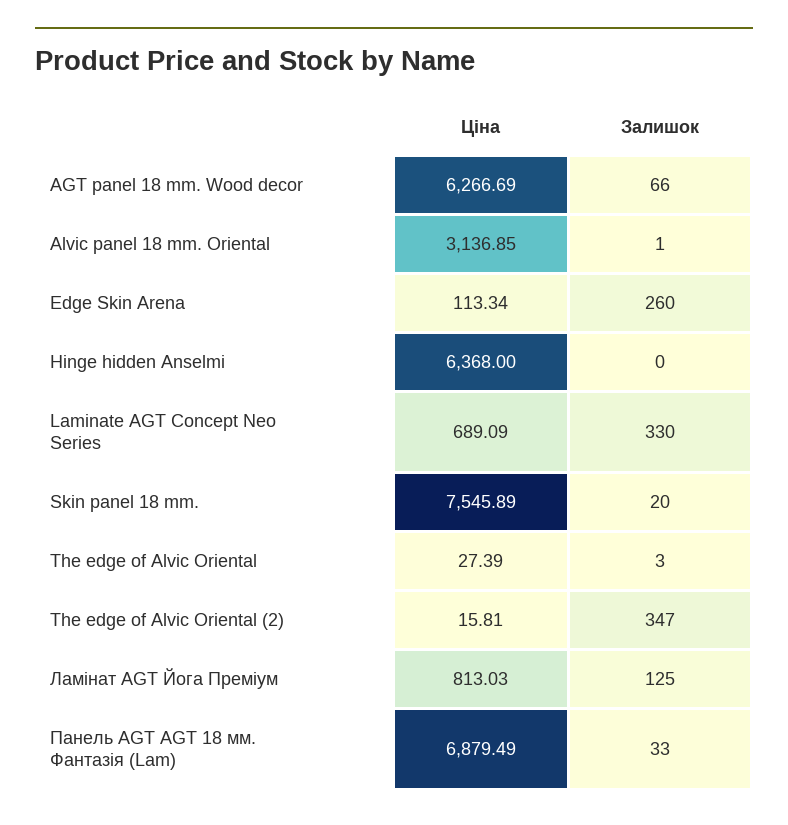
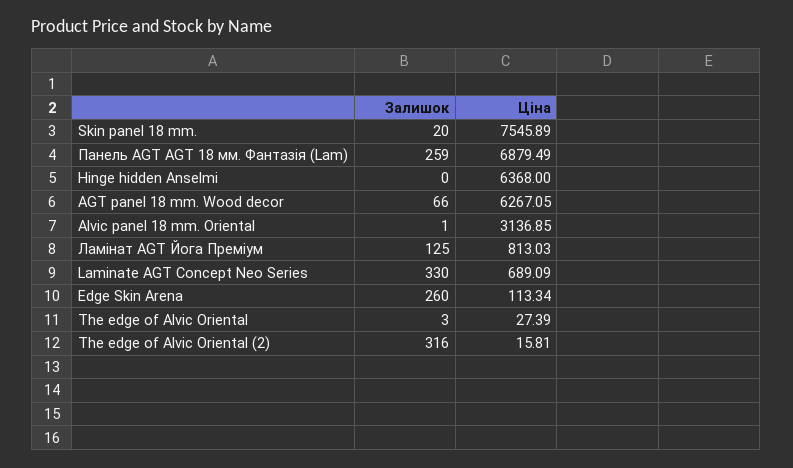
  {
    "Ціна": {
-     "AGT panel 18 mm. Wood decor": 6266.69,
+     "AGT panel 18 mm. Wood decor": 6267.05,
      "Alvic panel 18 mm. Oriental": 3136.85,
      "Edge Skin Arena": 113.34,
      "Hinge hidden Anselmi": 6368,
      "Laminate AGT Concept Neo Series": 689.09,
      "Skin panel 18 mm.": 7545.89,
      "The edge of Alvic Oriental": 27.39,
      "The edge of Alvic Oriental (2)": 15.81,
      "Ламінат AGT Йога Преміум": 813.03,
      "Панель AGT AGT 18 мм. Фантазія (Lam)": 6879.49
    },
    "Залишок": {
      "AGT panel 18 mm. Wood decor": 66,
      "Alvic panel 18 mm. Oriental": 1,
      "Edge Skin Arena": 260,
      "Hinge hidden Anselmi": 0,
      "Laminate AGT Concept Neo Series": 330,
      "Skin panel 18 mm.": 20,
      "The edge of Alvic Oriental": 3,
-     "The edge of Alvic Oriental (2)": 347,
+     "The edge of Alvic Oriental (2)": 316,
      "Ламінат AGT Йога Преміум": 125,
-     "Панель AGT AGT 18 мм. Фантазія (Lam)": 33
+     "Панель AGT AGT 18 мм. Фантазія (Lam)": 259
    }
  }

